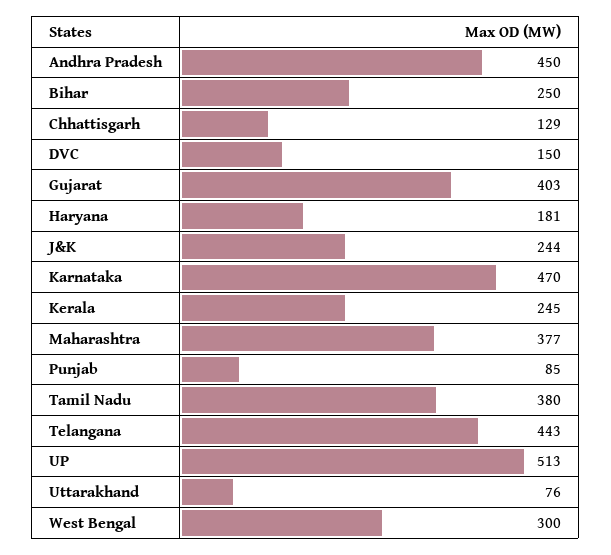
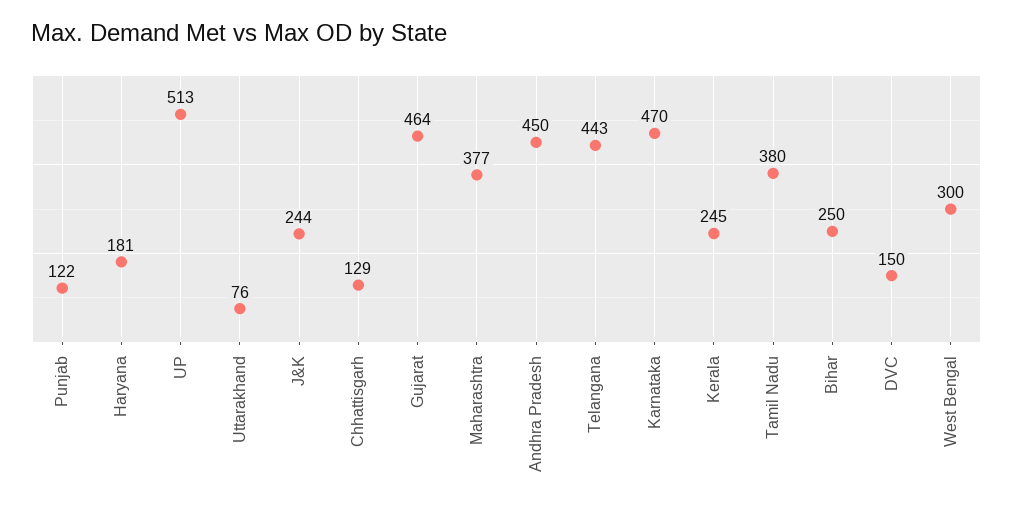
  {
    "Andhra Pradesh": 450,
    "Bihar": 250,
    "Chhattisgarh": 129,
    "DVC": 150,
-   "Gujarat": 403,
+   "Gujarat": 464,
    "Haryana": 181,
    "J&K": 244,
    "Karnataka": 470,
    "Kerala": 245,
    "Maharashtra": 377,
-   "Punjab": 85,
+   "Punjab": 122,
    "Tamil Nadu": 380,
    "Telangana": 443,
    "UP": 513,
    "Uttarakhand": 76,
    "West Bengal": 300
  }

